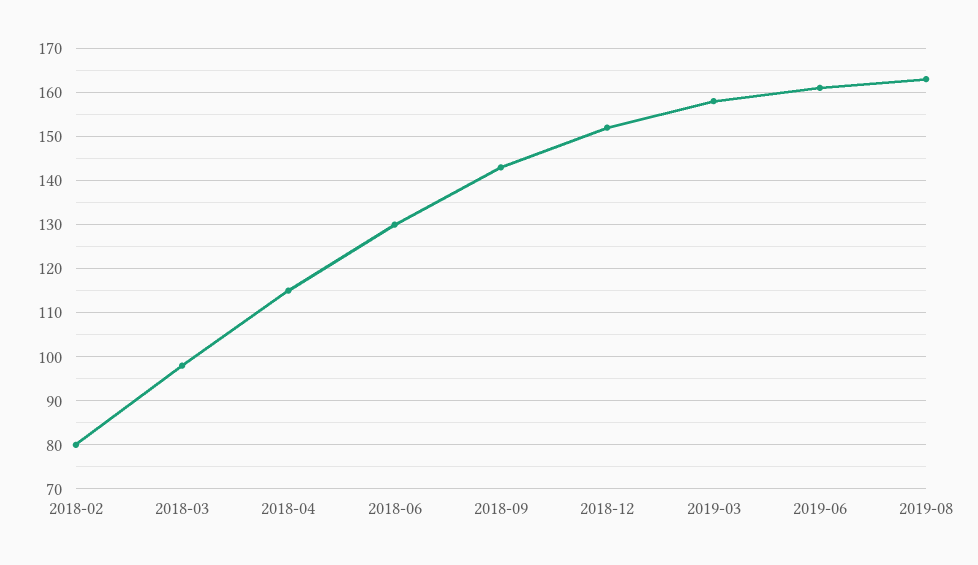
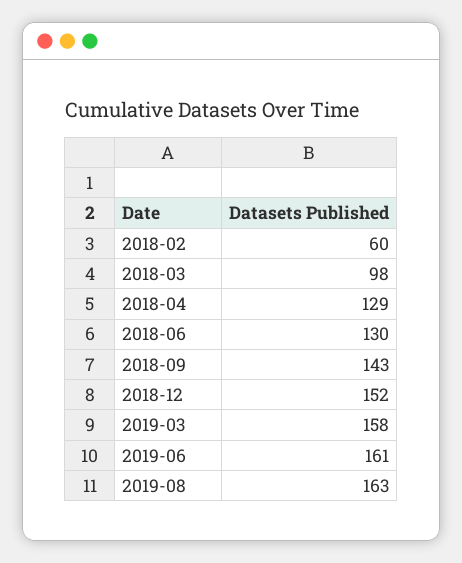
  {
-   "2018-02": 80,
+   "2018-02": 60,
    "2018-03": 98,
-   "2018-04": 115,
+   "2018-04": 129,
    "2018-06": 130,
    "2018-09": 143,
    "2018-12": 152,
    "2019-03": 158,
    "2019-06": 161,
    "2019-08": 163
  }

